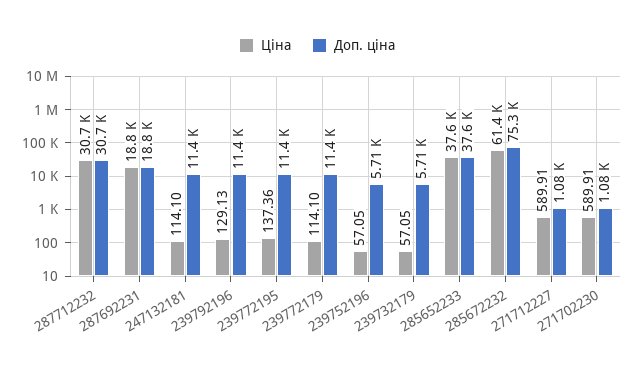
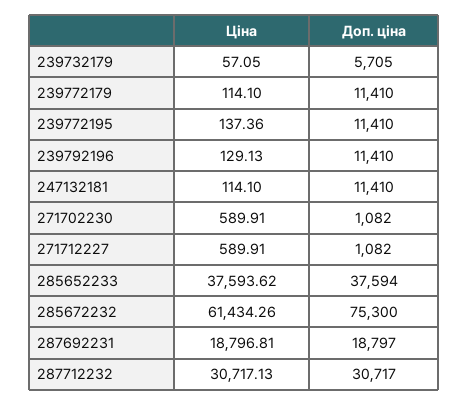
  {
    "Ціна": {
      "287712232": 30717.13,
      "287692231": 18796.81,
      "247132181": 114.1,
      "239792196": 129.13,
      "239772195": 137.36,
      "239772179": 114.1,
-     "239752196": 57.05,
      "239732179": 57.05,
      "285652233": 37593.62,
      "285672232": 61434.26,
      "271712227": 589.91,
      "271702230": 589.91
    },
    "Доп. ціна": {
      "287712232": 30717,
      "287692231": 18797,
      "247132181": 11410,
      "239792196": 11410,
      "239772195": 11410,
      "239772179": 11410,
-     "239752196": 5710,
      "239732179": 5705,
      "285652233": 37594,
      "285672232": 75300,
      "271712227": 1082,
      "271702230": 1082
    }
  }

